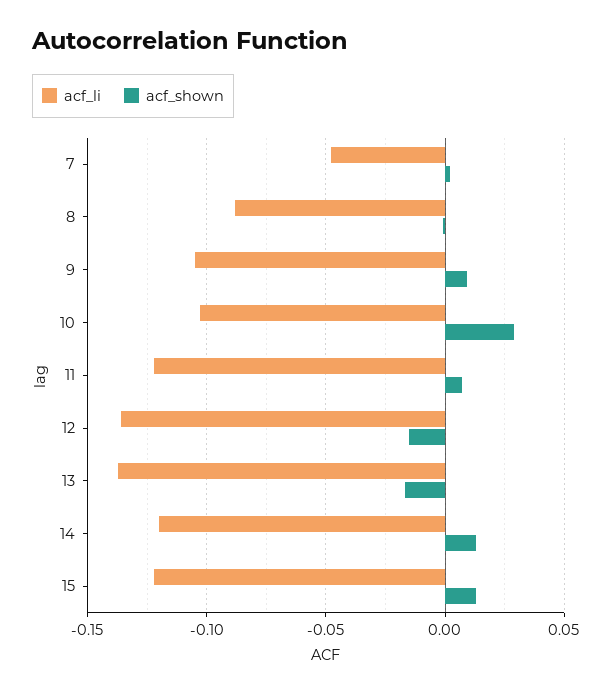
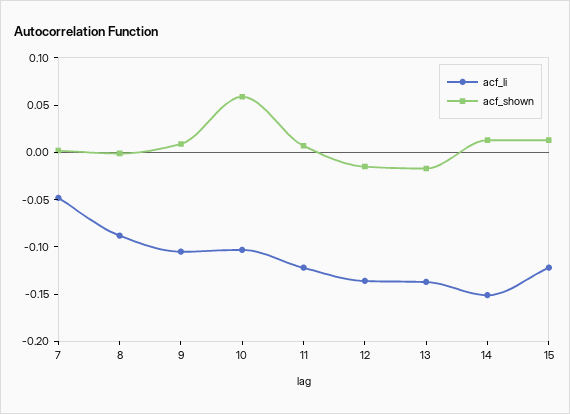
  {
    "acf_li": {
      "7": -0.05,
      "8": -0.09,
      "9": -0.105,
      "10": -0.105,
      "11": -0.12,
      "12": -0.135,
      "13": -0.135,
-     "14": -0.12,
+     "14": -0.15,
      "15": -0.12
    },
    "acf_shown": {
      "7": 0,
      "8": 0,
      "9": 0.01,
-     "10": 0.03,
+     "10": 0.06,
      "11": 0.005,
      "12": -0.015,
      "13": -0.015,
      "14": 0.015,
      "15": 0.015
    }
  }

